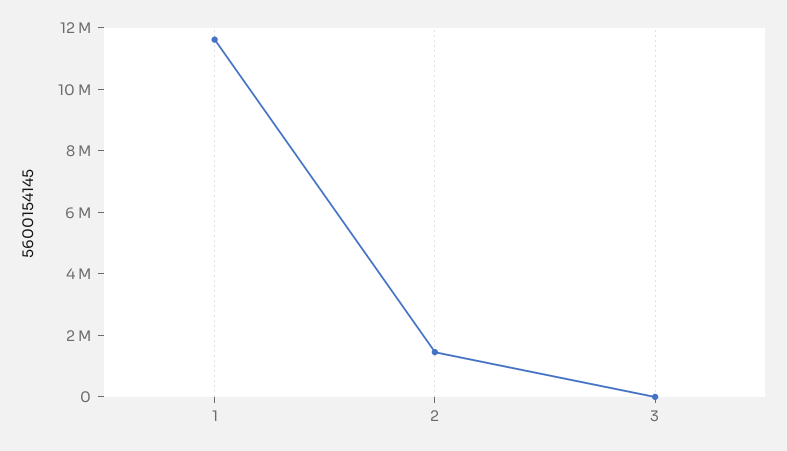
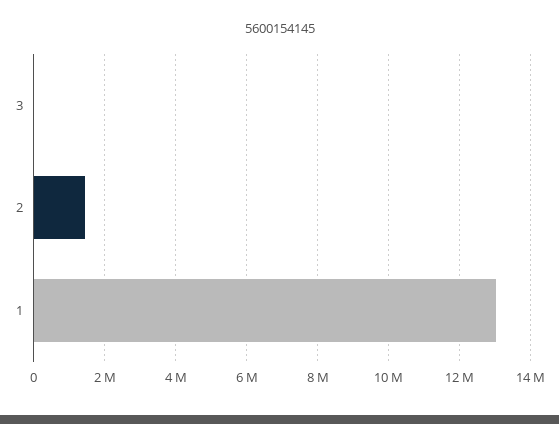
  {
-   "1": 11500000,
+   "1": 13000000,
    "2": 1400000,
    "3": 0
  }

